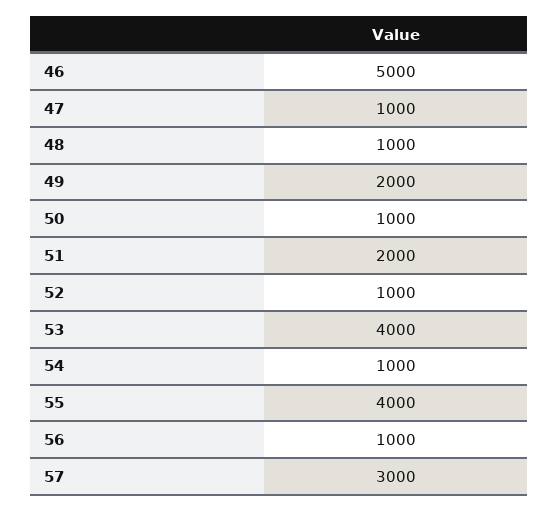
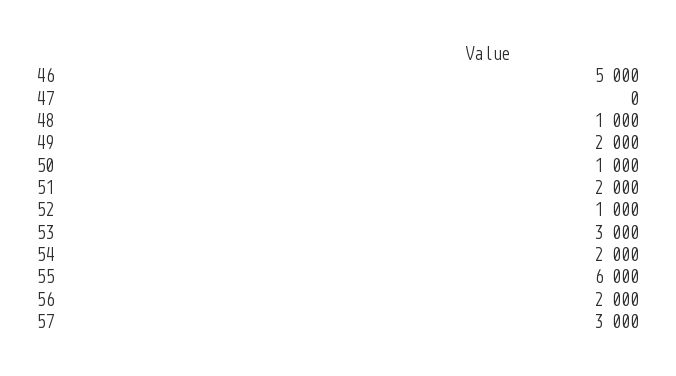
  {
    "46": 5000,
-   "47": 1000,
+   "47": 0,
    "48": 1000,
    "49": 2000,
    "50": 1000,
    "51": 2000,
    "52": 1000,
-   "53": 4000,
+   "53": 3000,
-   "54": 1000,
+   "54": 2000,
-   "55": 4000,
+   "55": 6000,
-   "56": 1000,
+   "56": 2000,
    "57": 3000
  }

